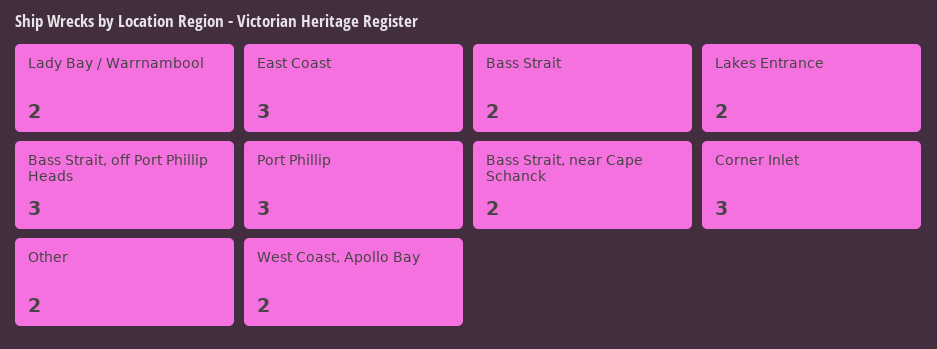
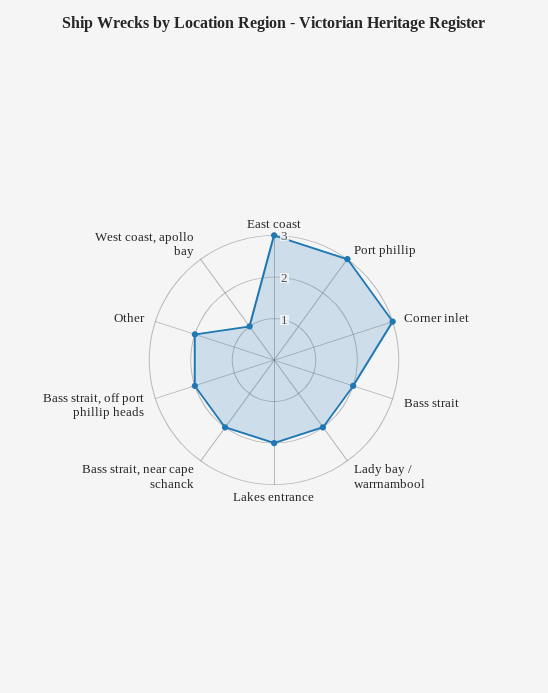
  {
    "Lady Bay / Warrnambool": 2,
    "East Coast": 3,
    "Bass Strait": 2,
    "Lakes Entrance": 2,
-   "Bass Strait, off Port Phillip Heads": 3,
+   "Bass Strait, off Port Phillip Heads": 2,
    "Port Phillip": 3,
    "Bass Strait, near Cape Schanck": 2,
    "Corner Inlet": 3,
    "Other": 2,
-   "West Coast, Apollo Bay": 2
+   "West Coast, Apollo Bay": 1
  }

